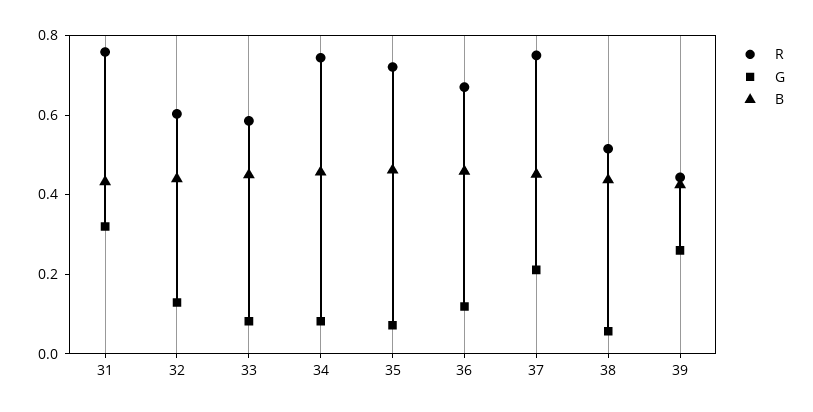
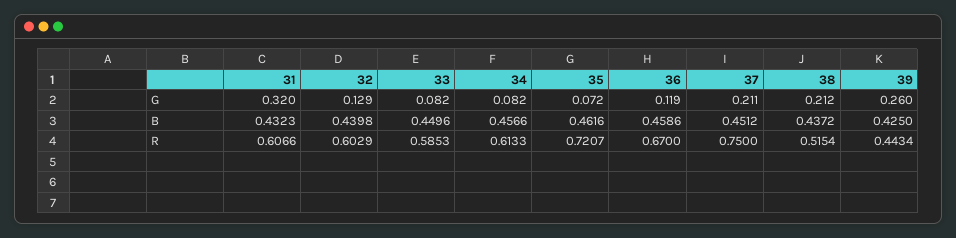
  {
    "R": {
-     "31": 0.75,
+     "31": 0.6066,
      "32": 0.6029,
      "33": 0.5853,
-     "34": 0.75,
+     "34": 0.6133,
      "35": 0.7207,
      "36": 0.67,
      "37": 0.75,
      "38": 0.5154,
      "39": 0.4434
    },
    "G": {
      "31": 0.32,
      "32": 0.129,
      "33": 0.082,
      "34": 0.082,
      "35": 0.072,
      "36": 0.119,
      "37": 0.211,
-     "38": 0.05,
+     "38": 0.212,
      "39": 0.26
    },
    "B": {
      "31": 0.4323,
      "32": 0.4398,
      "33": 0.4496,
      "34": 0.4566,
      "35": 0.4616,
      "36": 0.4586,
      "37": 0.4512,
      "38": 0.4372,
      "39": 0.425
    }
  }

